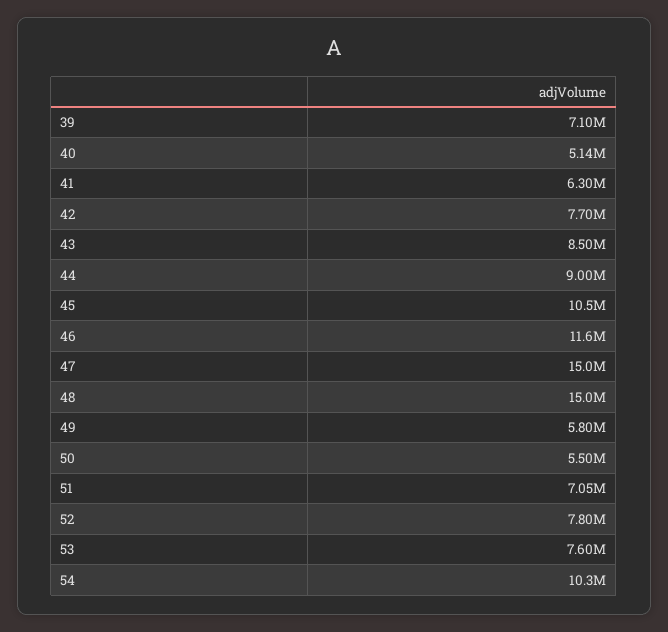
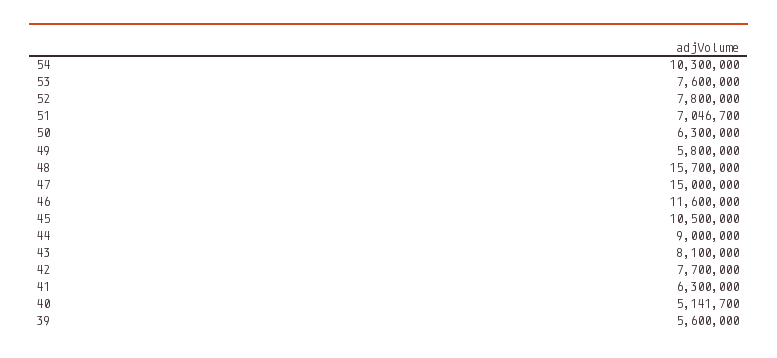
  {
-   "39": 7100000,
+   "39": 5600000,
    "40": 5141700,
    "41": 6300000,
    "42": 7700000,
-   "43": 8500000,
+   "43": 8100000,
    "44": 9000000,
    "45": 10500000,
    "46": 11600000,
    "47": 15000000,
-   "48": 15000000,
+   "48": 15700000,
    "49": 5800000,
-   "50": 5500000,
+   "50": 6300000,
    "51": 7046700,
    "52": 7800000,
    "53": 7600000,
    "54": 10300000
  }

